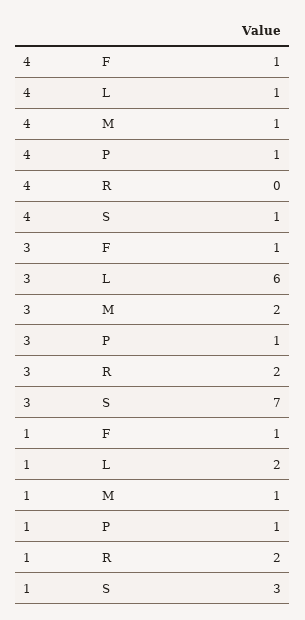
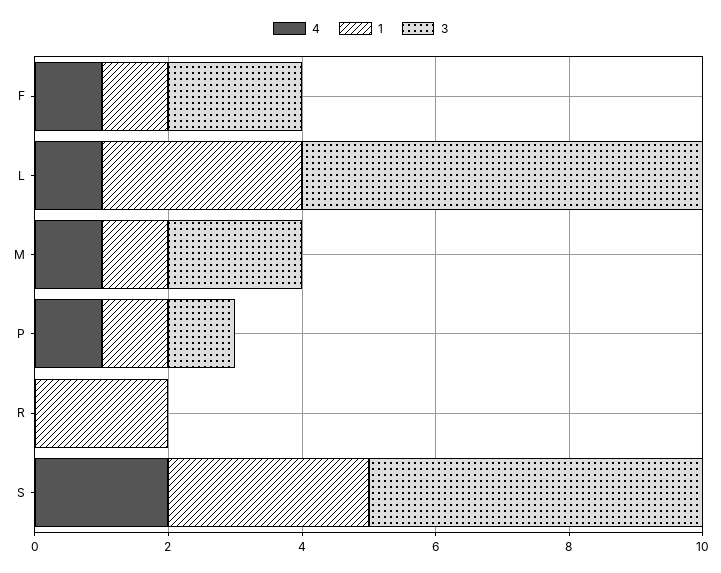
  {
    "4": {
      "F": 1,
      "L": 1,
      "M": 1,
      "P": 1,
      "R": 0,
-     "S": 1
+     "S": 2
    },
    "3": {
-     "F": 1,
+     "F": 2,
      "L": 6,
      "M": 2,
      "P": 1,
-     "R": 2,
+     "R": 0,
-     "S": 7
+     "S": 5
    },
    "1": {
      "F": 1,
-     "L": 2,
+     "L": 3,
      "M": 1,
      "P": 1,
      "R": 2,
      "S": 3
    }
  }

